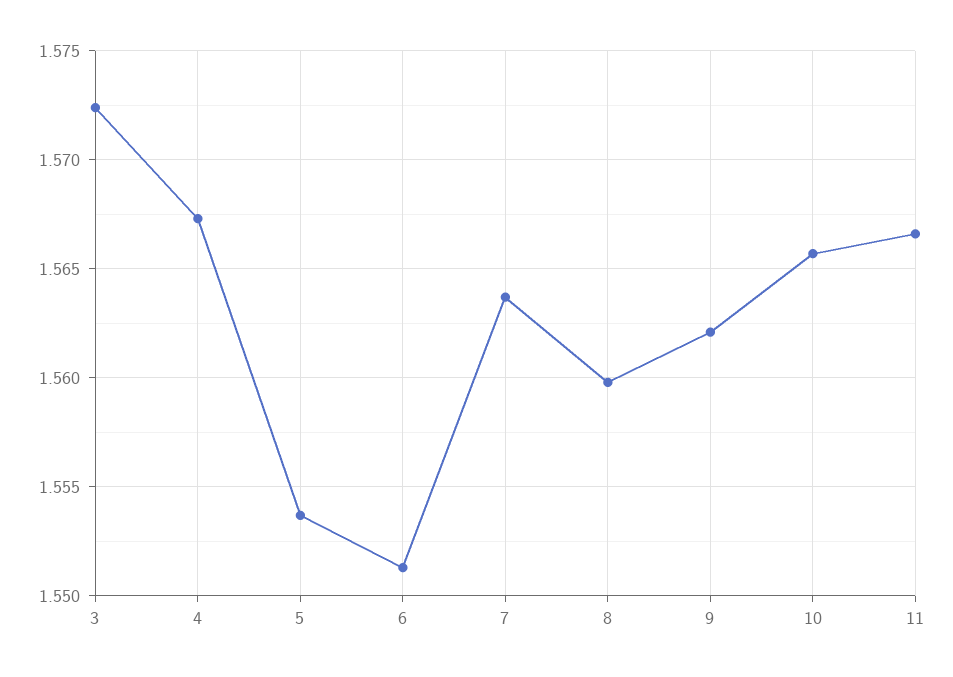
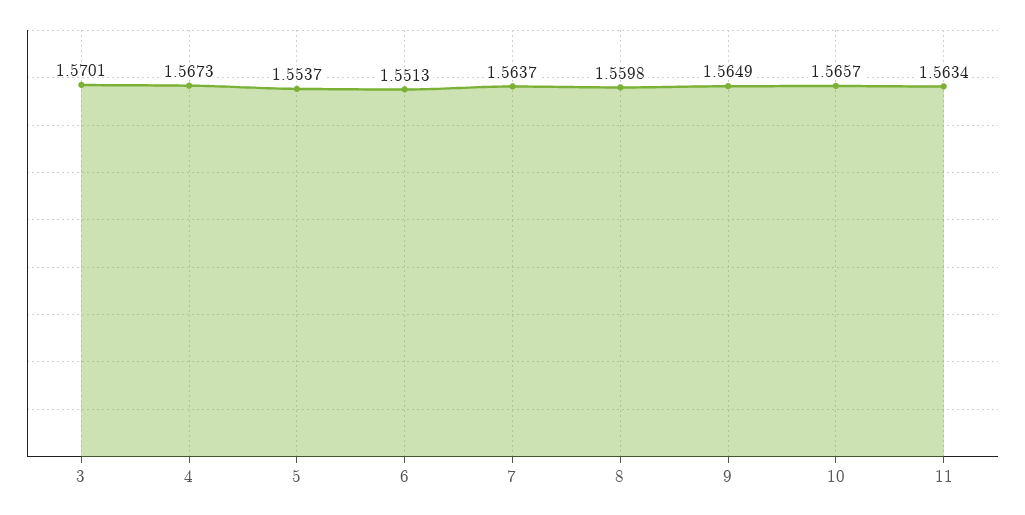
  {
-   "3": 1.5725,
+   "3": 1.5701,
    "4": 1.5673,
    "5": 1.5537,
    "6": 1.5513,
    "7": 1.5637,
    "8": 1.5598,
-   "9": 1.562,
+   "9": 1.5649,
    "10": 1.5657,
-   "11": 1.5665
+   "11": 1.5634
  }

